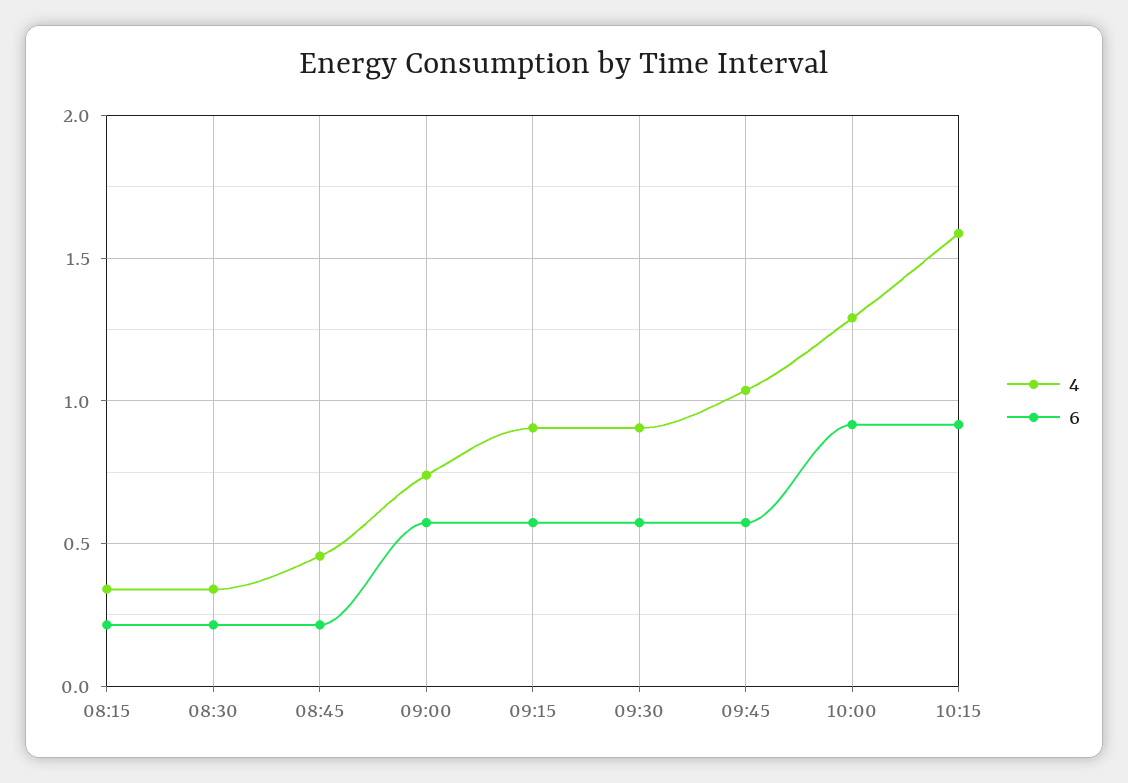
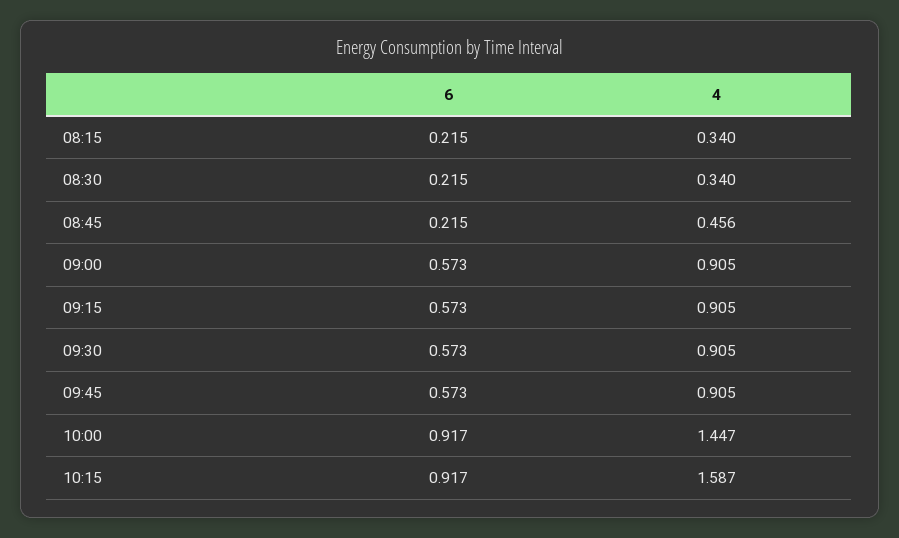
  {
    "4": {
      "08:15": 0.34,
      "08:30": 0.34,
      "08:45": 0.456,
-     "09:00": 0.75,
+     "09:00": 0.905,
      "09:15": 0.905,
      "09:30": 0.905,
-     "09:45": 1.05,
+     "09:45": 0.905,
-     "10:00": 1.3,
+     "10:00": 1.447,
      "10:15": 1.587
    },
    "6": {
      "08:15": 0.215,
      "08:30": 0.215,
      "08:45": 0.215,
      "09:00": 0.573,
      "09:15": 0.573,
      "09:30": 0.573,
      "09:45": 0.573,
      "10:00": 0.917,
      "10:15": 0.917
    }
  }

